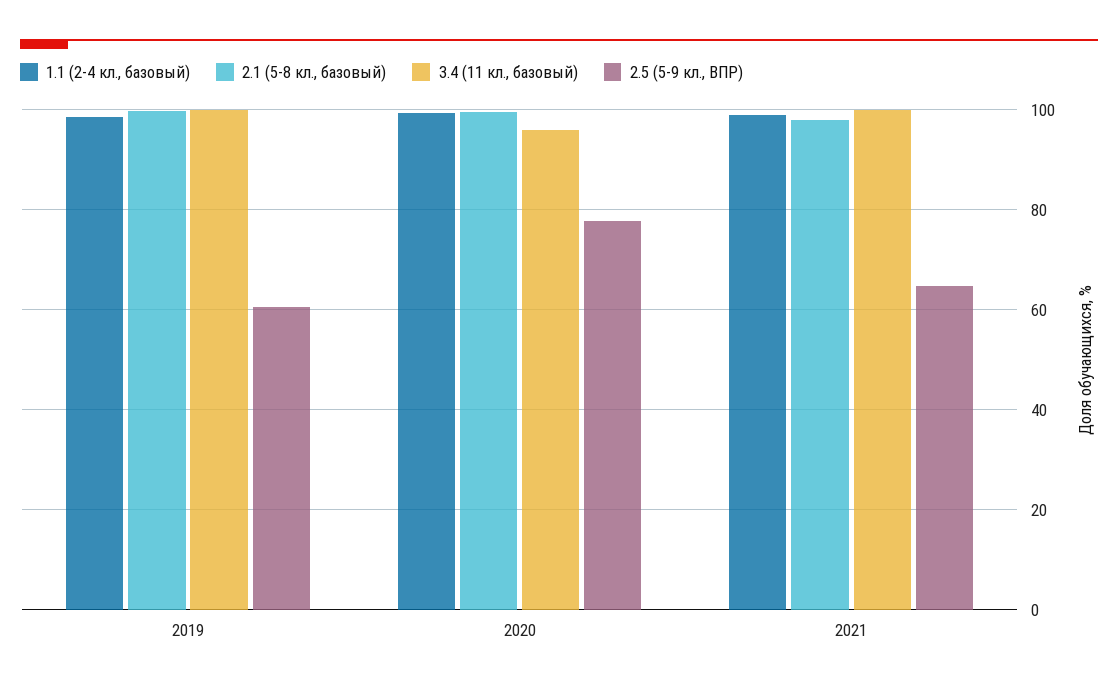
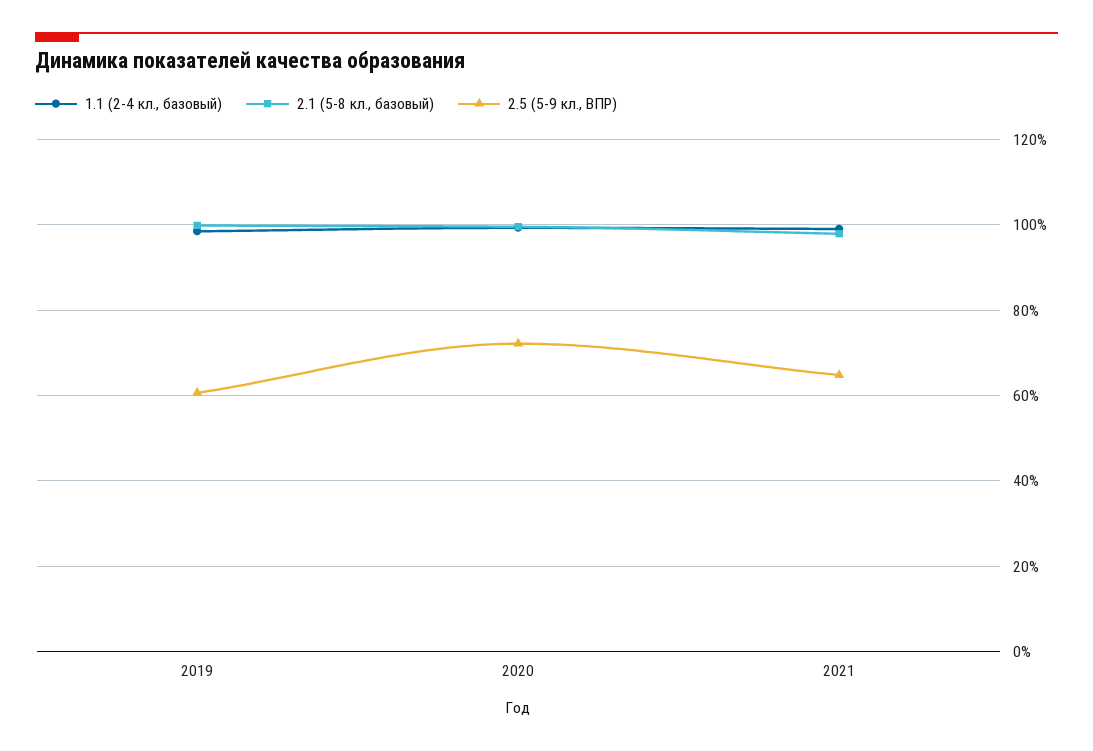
  {
    "1.1 (2-4 кл., базовый)": {
      "2019": 98,
      "2020": 100,
      "2021": 100
    },
    "2.1 (5-8 кл., базовый)": {
      "2019": 100,
      "2020": 100,
      "2021": 98
    },
-   "3.4 (11 кл., базовый)": {
-     "2019": 100,
-     "2020": 96,
-     "2021": 100
-   },
    "2.5 (5-9 кл., ВПР)": {
      "2019": 60,
-     "2020": 78,
+     "2020": 72,
      "2021": 64
    }
  }

